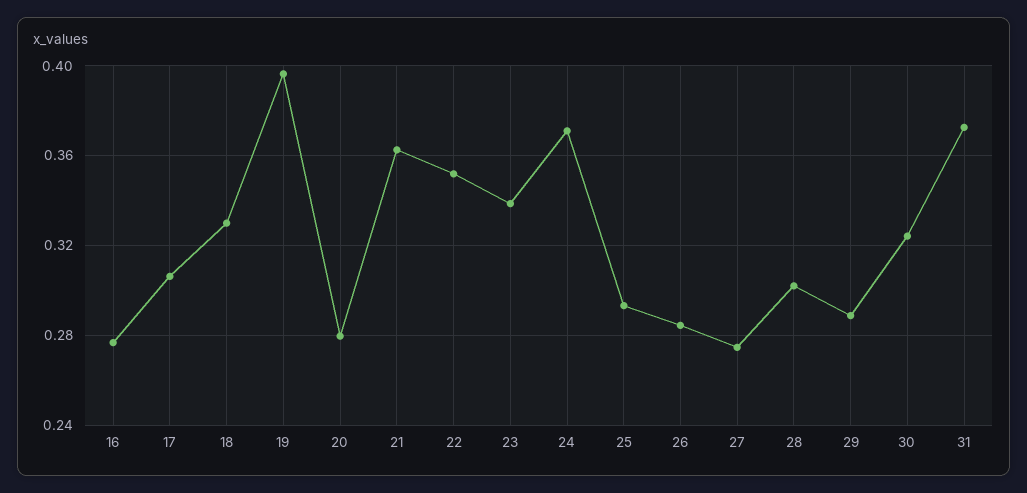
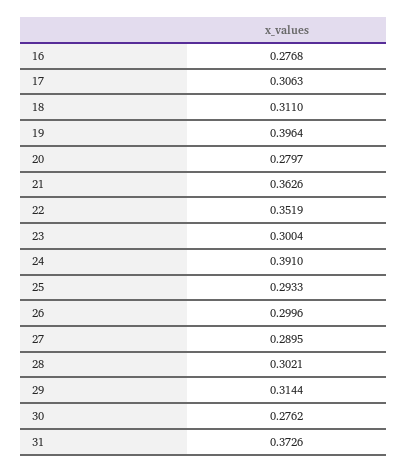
  {
    "16": 0.2768,
    "17": 0.3063,
-   "18": 0.33,
+   "18": 0.311,
    "19": 0.3964,
    "20": 0.2797,
    "21": 0.3626,
    "22": 0.3519,
-   "23": 0.34,
+   "23": 0.3004,
-   "24": 0.37,
+   "24": 0.391,
    "25": 0.2933,
-   "26": 0.285,
+   "26": 0.2996,
-   "27": 0.275,
+   "27": 0.2895,
    "28": 0.3021,
-   "29": 0.29,
+   "29": 0.3144,
-   "30": 0.325,
+   "30": 0.2762,
    "31": 0.3726
  }

